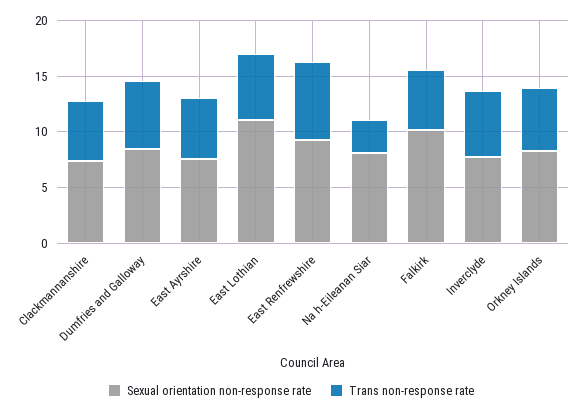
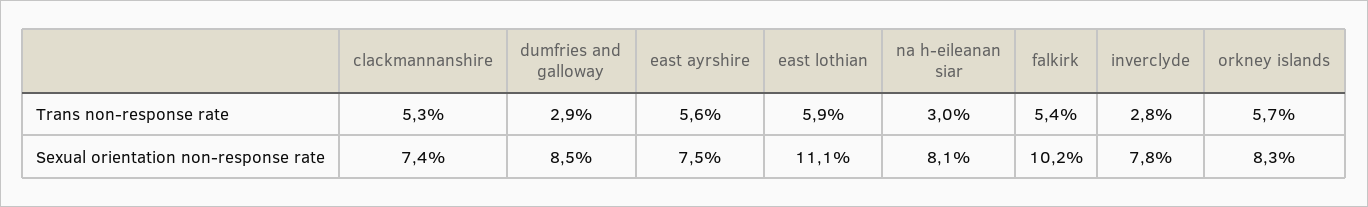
  {
    "Sexual orientation non-response rate": {
      "Clackmannanshire": 7.4,
      "Dumfries and Galloway": 8.5,
      "East Ayrshire": 7.5,
      "East Lothian": 11.1,
-     "East Renfrewshire": 9,
      "Na h-Eileanan Siar": 8.1,
      "Falkirk": 10.2,
      "Inverclyde": 7.8,
      "Orkney Islands": 8.3
    },
    "Trans non-response rate": {
      "Clackmannanshire": 5.3,
-     "Dumfries and Galloway": 6,
+     "Dumfries and Galloway": 2.9,
      "East Ayrshire": 5.6,
      "East Lothian": 5.9,
-     "East Renfrewshire": 7,
      "Na h-Eileanan Siar": 3,
      "Falkirk": 5.4,
-     "Inverclyde": 6,
+     "Inverclyde": 2.8,
      "Orkney Islands": 5.7
    }
  }

